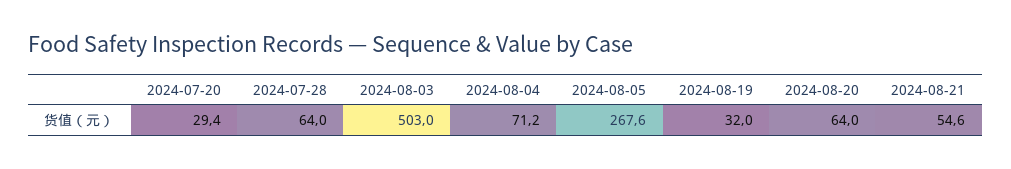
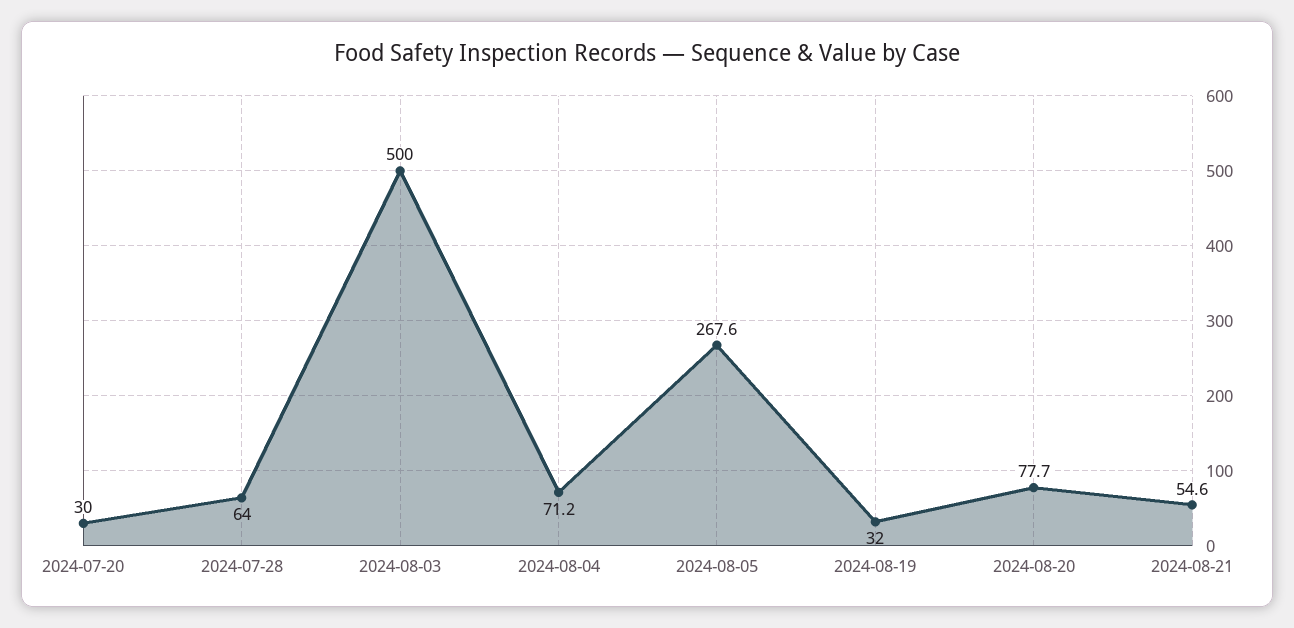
  {
-   "2024-07-20": 29.4,
+   "2024-07-20": 30,
    "2024-07-28": 64,
-   "2024-08-03": 503,
+   "2024-08-03": 500,
    "2024-08-04": 71.2,
    "2024-08-05": 267.6,
    "2024-08-19": 32,
-   "2024-08-20": 64,
+   "2024-08-20": 77.7,
    "2024-08-21": 54.6
  }

